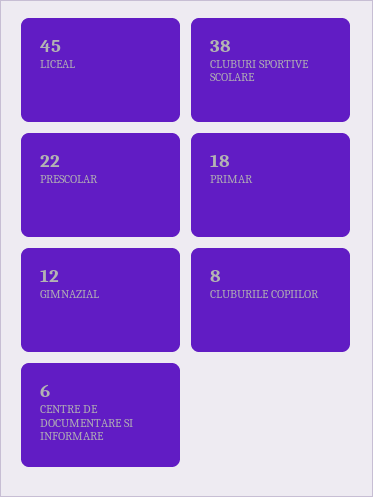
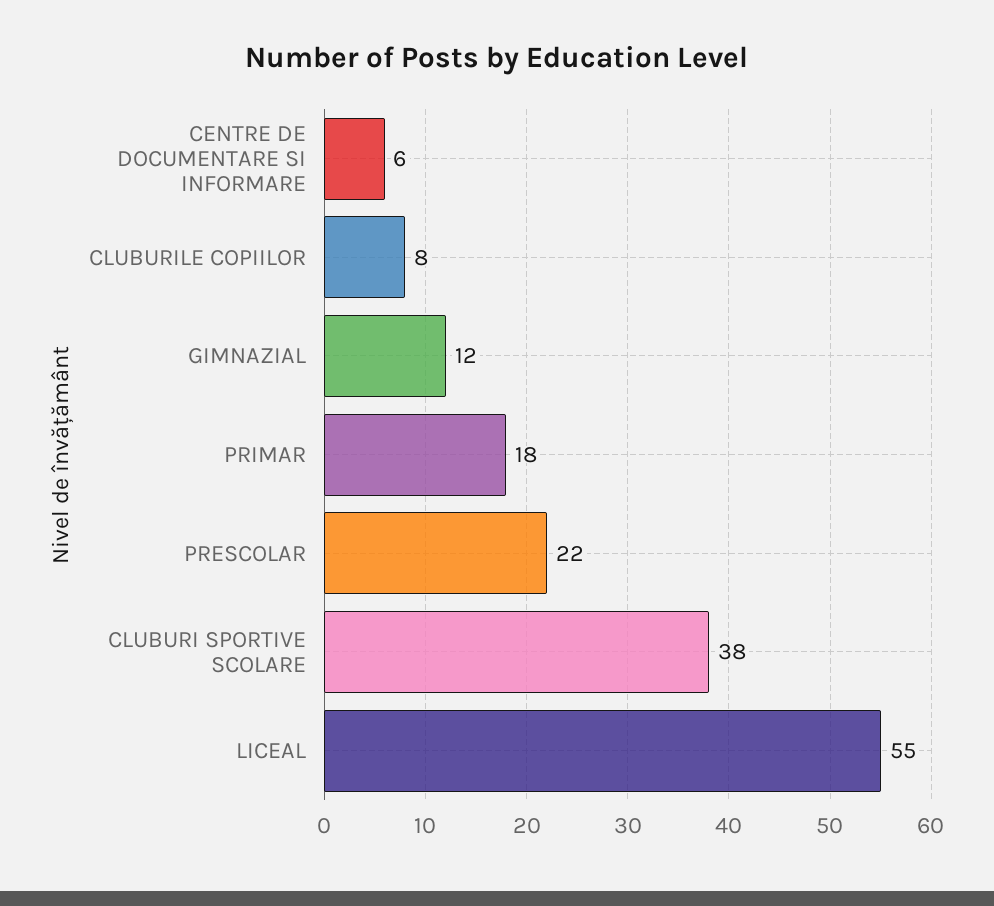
  {
-   "LICEAL": 45,
+   "LICEAL": 55,
    "CLUBURI SPORTIVE SCOLARE": 38,
    "PRESCOLAR": 22,
    "PRIMAR": 18,
    "GIMNAZIAL": 12,
    "CLUBURILE COPIILOR": 8,
    "CENTRE DE DOCUMENTARE SI INFORMARE": 6
  }

